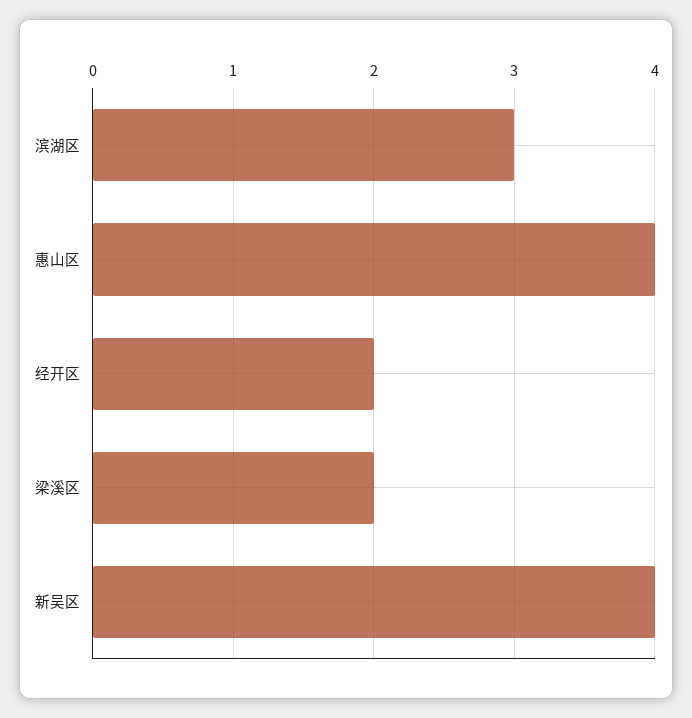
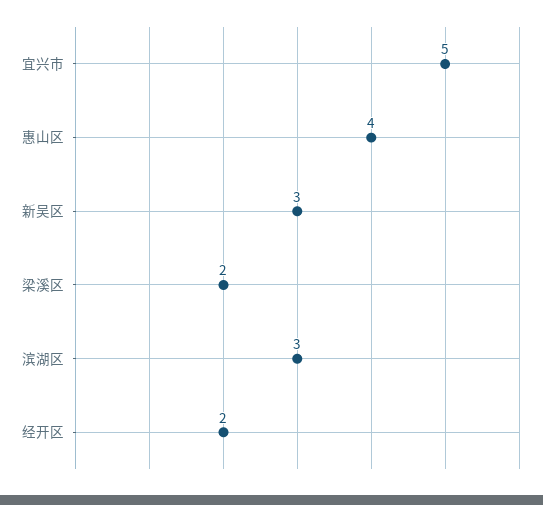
  {
    "滨湖区": 3,
    "惠山区": 4,
    "经开区": 2,
    "梁溪区": 2,
-   "新吴区": 4
+   "新吴区": 3,
+   "宜兴市": 5
  }

